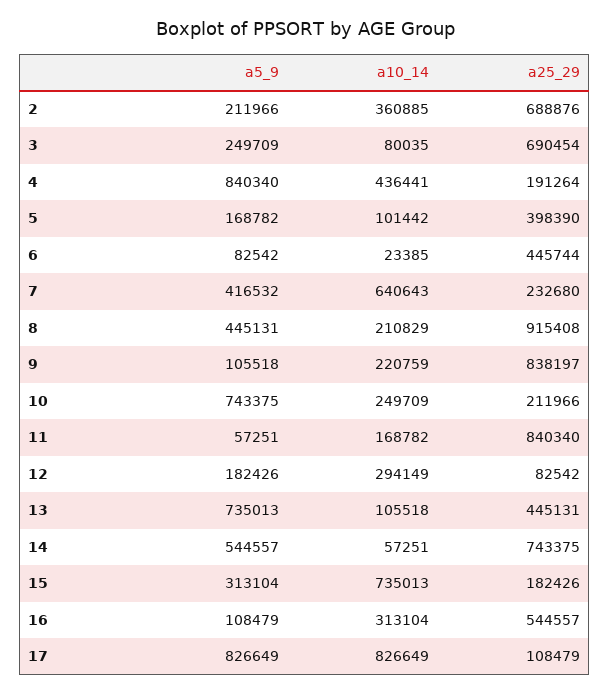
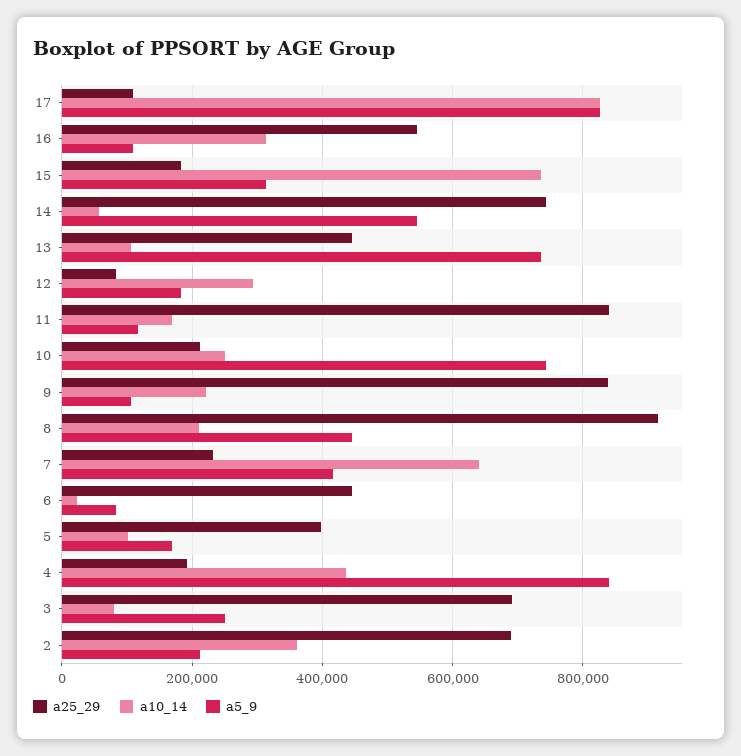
  {
    "a5_9": {
      "2": 211966,
      "3": 249709,
      "4": 840340,
      "5": 168782,
      "6": 82542,
      "7": 416532,
      "8": 445131,
      "9": 105518,
      "10": 743375,
-     "11": 57251,
+     "11": 120000,
      "12": 182426,
      "13": 735013,
      "14": 544557,
      "15": 313104,
      "16": 108479,
      "17": 826649
    },
    "a10_14": {
      "2": 360885,
      "3": 80035,
      "4": 436441,
      "5": 101442,
      "6": 23385,
      "7": 640643,
      "8": 210829,
      "9": 220759,
      "10": 249709,
      "11": 168782,
      "12": 294149,
      "13": 105518,
      "14": 57251,
      "15": 735013,
      "16": 313104,
      "17": 826649
    },
    "a25_29": {
      "2": 688876,
      "3": 690454,
      "4": 191264,
      "5": 398390,
      "6": 445744,
      "7": 232680,
      "8": 915408,
      "9": 838197,
      "10": 211966,
      "11": 840340,
      "12": 82542,
      "13": 445131,
      "14": 743375,
      "15": 182426,
      "16": 544557,
      "17": 108479
    }
  }

